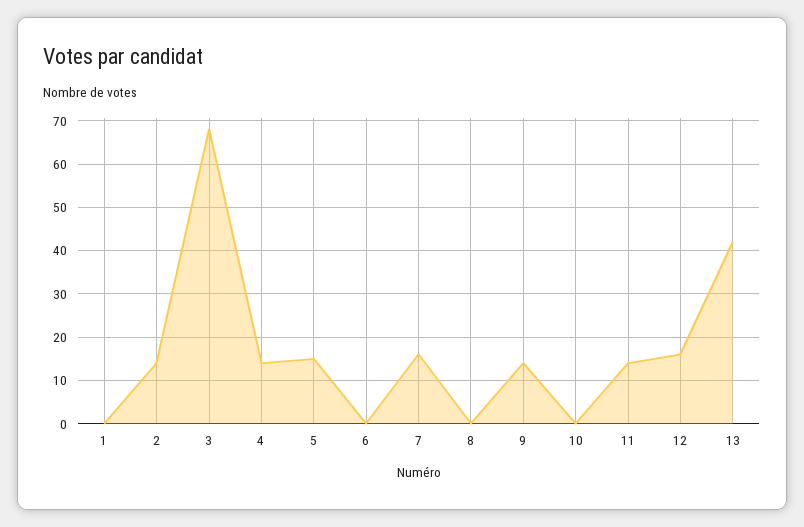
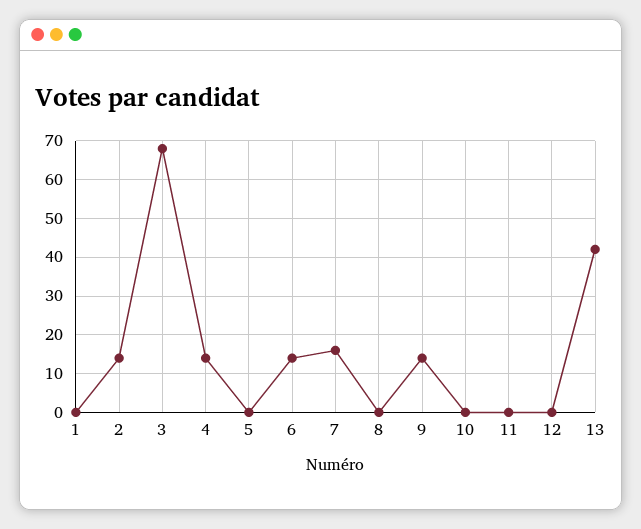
  {
    "1": 0,
    "2": 15,
    "3": 70,
    "4": 15,
-   "5": 15,
+   "5": 0,
-   "6": 0,
+   "6": 15,
    "7": 15,
    "8": 0,
    "9": 15,
    "10": 0,
-   "11": 15,
+   "11": 0,
-   "12": 15,
+   "12": 0,
    "13": 40
  }

